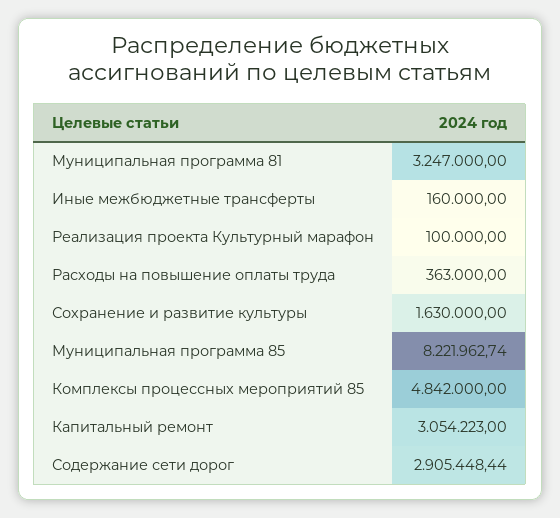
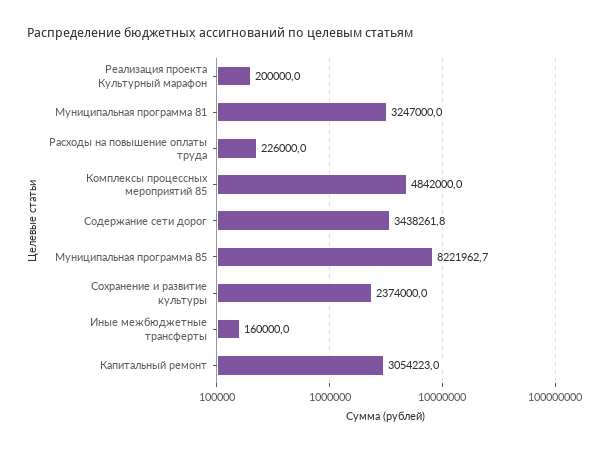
  {
    "Муниципальная программа 81": 3247000,
    "Иные межбюджетные трансферты": 160000,
-   "Реализация проекта Культурный марафон": 100000,
+   "Реализация проекта Культурный марафон": 200000,
-   "Расходы на повышение оплаты труда": 363000,
+   "Расходы на повышение оплаты труда": 226000,
-   "Сохранение и развитие культуры": 1630000,
+   "Сохранение и развитие культуры": 2374000,
    "Муниципальная программа 85": 8221962.74,
    "Комплексы процессных мероприятий 85": 4842000,
    "Капитальный ремонт": 3054223,
-   "Содержание сети дорог": 2905448.44
+   "Содержание сети дорог": 3438261.8
  }

